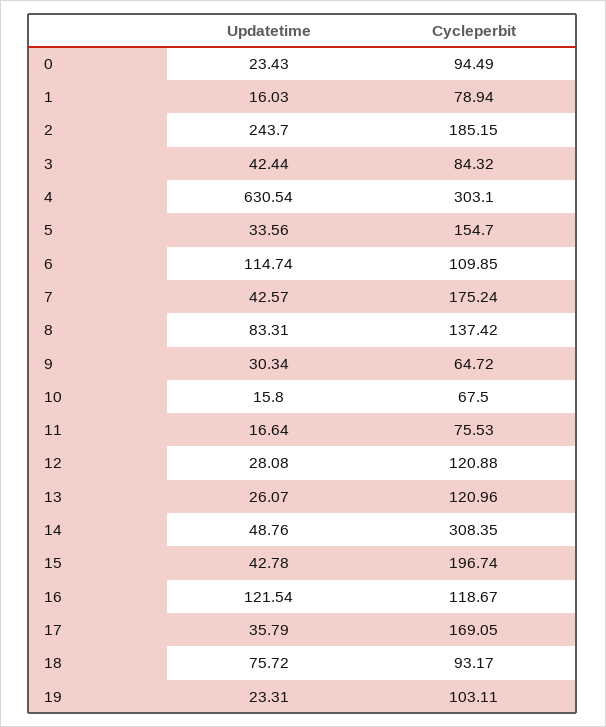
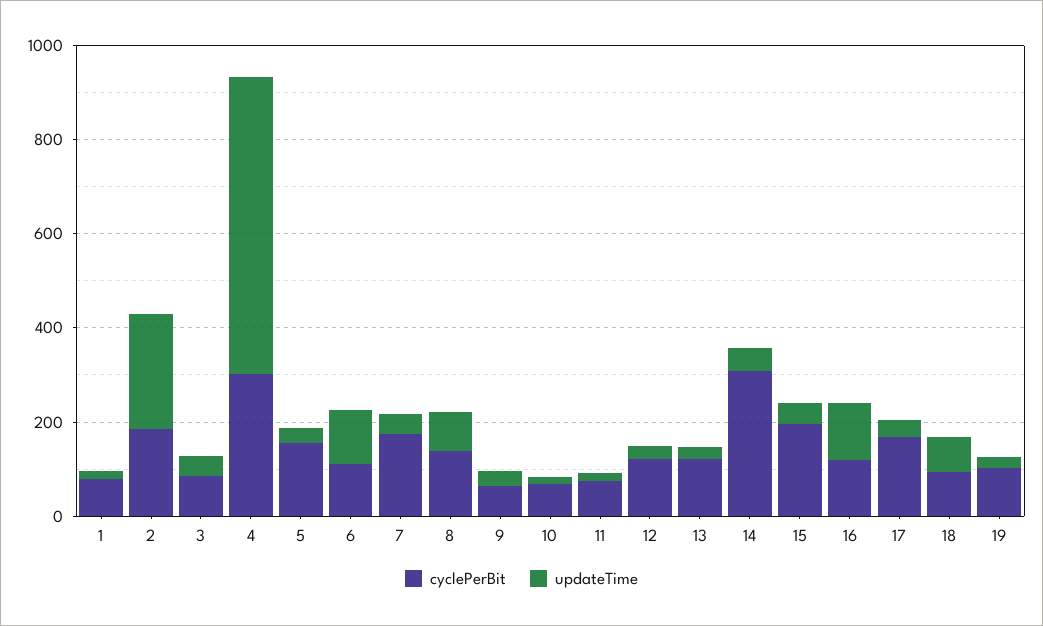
  {
    "Updatetime": {
-     "0": 23.43,
      "1": 16.03,
      "2": 243.7,
      "3": 42.44,
      "4": 630.54,
      "5": 33.56,
      "6": 114.74,
      "7": 42.57,
      "8": 83.31,
      "9": 30.34,
      "10": 15.8,
      "11": 16.64,
      "12": 28.08,
      "13": 26.07,
      "14": 48.76,
      "15": 42.78,
      "16": 121.54,
      "17": 35.79,
      "18": 75.72,
      "19": 23.31
    },
    "Cycleperbit": {
-     "0": 94.49,
      "1": 78.94,
      "2": 185.15,
      "3": 84.32,
      "4": 303.1,
      "5": 154.7,
      "6": 109.85,
      "7": 175.24,
      "8": 137.42,
      "9": 64.72,
      "10": 67.5,
      "11": 75.53,
      "12": 120.88,
      "13": 120.96,
      "14": 308.35,
      "15": 196.74,
      "16": 118.67,
      "17": 169.05,
      "18": 93.17,
      "19": 103.11
    }
  }

